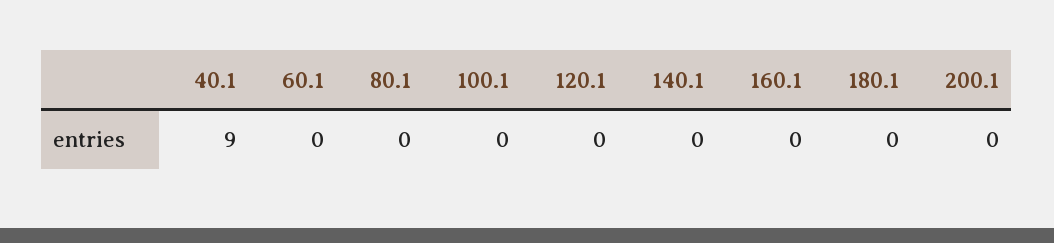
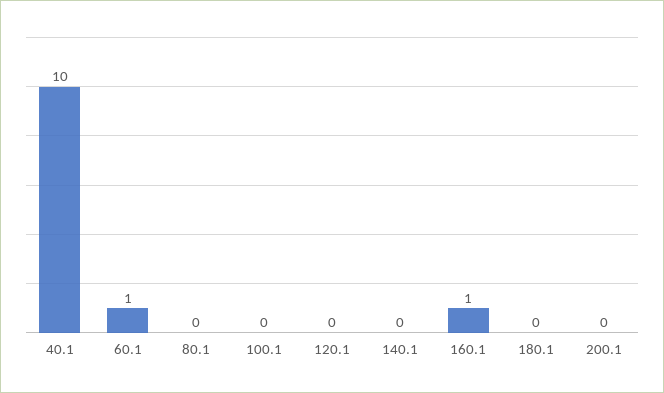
  {
-   "40.1": 9,
+   "40.1": 10,
-   "60.1": 0,
+   "60.1": 1,
    "80.1": 0,
    "100.1": 0,
    "120.1": 0,
    "140.1": 0,
-   "160.1": 0,
+   "160.1": 1,
    "180.1": 0,
    "200.1": 0
  }

